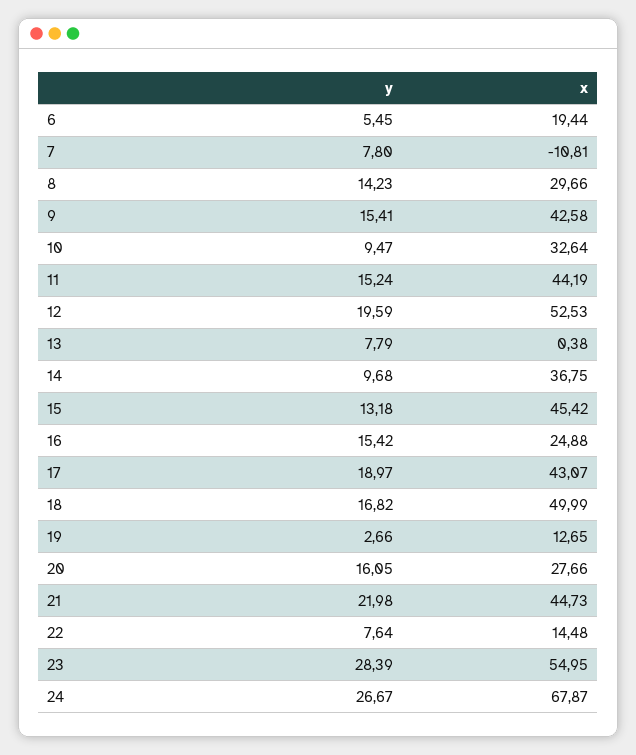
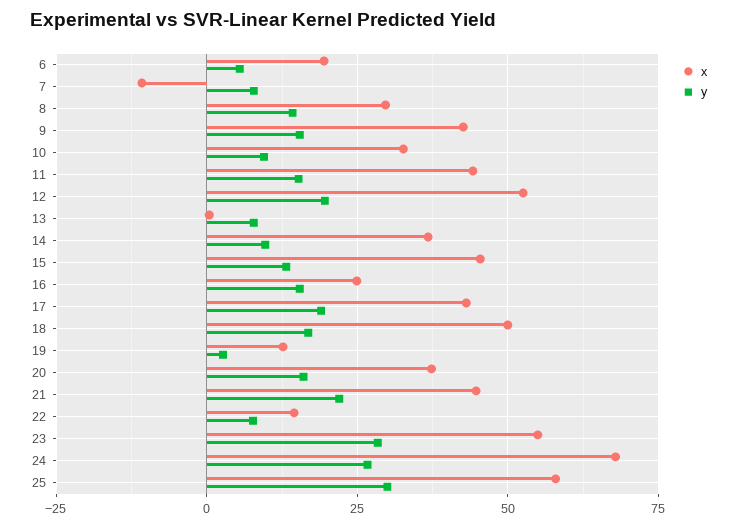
  {
    "y": {
      "6": 5.45,
      "7": 7.8,
      "8": 14.23,
      "9": 15.41,
      "10": 9.47,
      "11": 15.24,
      "12": 19.59,
      "13": 7.79,
      "14": 9.68,
      "15": 13.18,
      "16": 15.42,
      "17": 18.97,
      "18": 16.82,
      "19": 2.66,
      "20": 16.05,
      "21": 21.98,
      "22": 7.64,
      "23": 28.39,
-     "24": 26.67
+     "24": 26.67,
+     "25": 30
    },
    "x": {
      "6": 19.44,
      "7": -10.81,
      "8": 29.66,
      "9": 42.58,
      "10": 32.64,
      "11": 44.19,
      "12": 52.53,
      "13": 0.38,
      "14": 36.75,
      "15": 45.42,
      "16": 24.88,
      "17": 43.07,
      "18": 49.99,
      "19": 12.65,
-     "20": 27.66,
+     "20": 37.5,
      "21": 44.73,
      "22": 14.48,
      "23": 54.95,
-     "24": 67.87
+     "24": 67.87,
+     "25": 57.5
    }
  }

